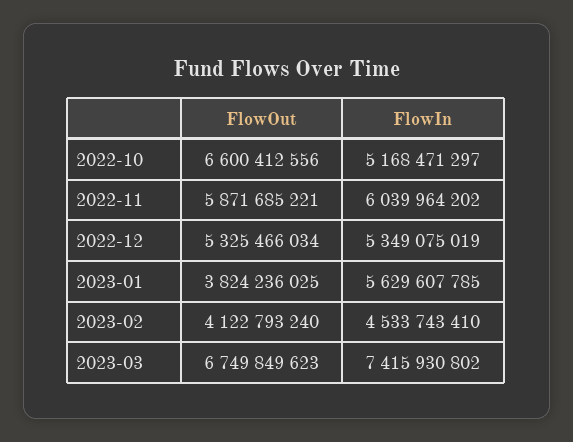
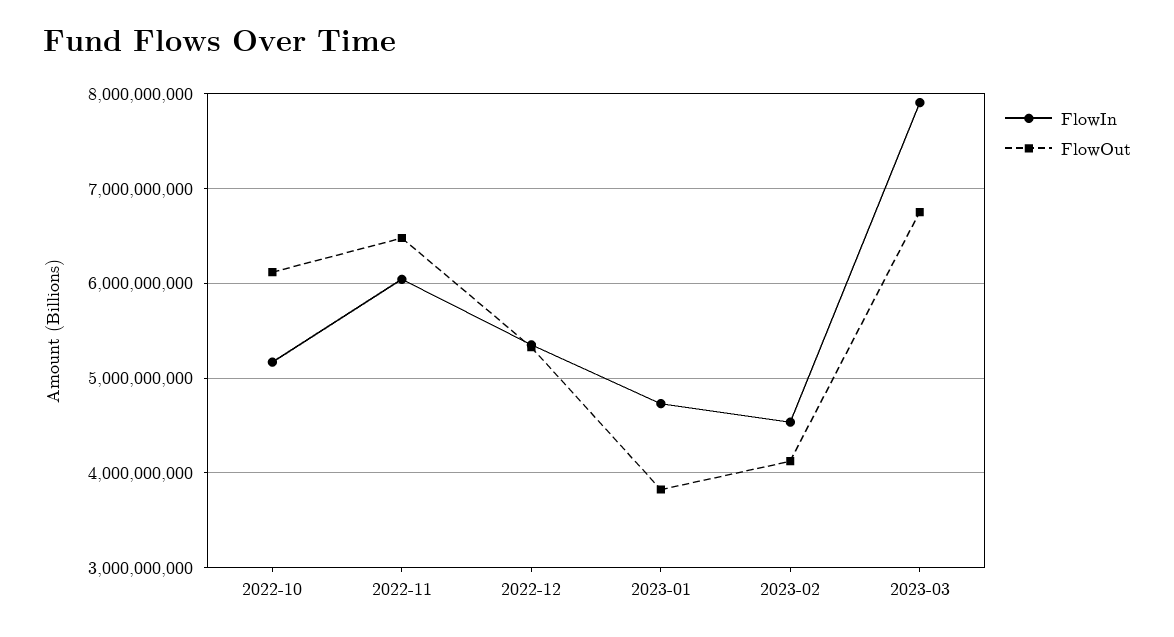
  {
    "FlowOut": {
-     "2022-10": 6600412556,
+     "2022-10": 6100000000,
-     "2022-11": 5871685221,
+     "2022-11": 6500000000,
      "2022-12": 5325466034,
      "2023-01": 3824236025,
      "2023-02": 4122793240,
      "2023-03": 6749849623
    },
    "FlowIn": {
      "2022-10": 5168471297,
      "2022-11": 6039964202,
      "2022-12": 5349075019,
-     "2023-01": 5629607785,
+     "2023-01": 4700000000,
      "2023-02": 4533743410,
-     "2023-03": 7415930802
+     "2023-03": 7900000000
    }
  }

